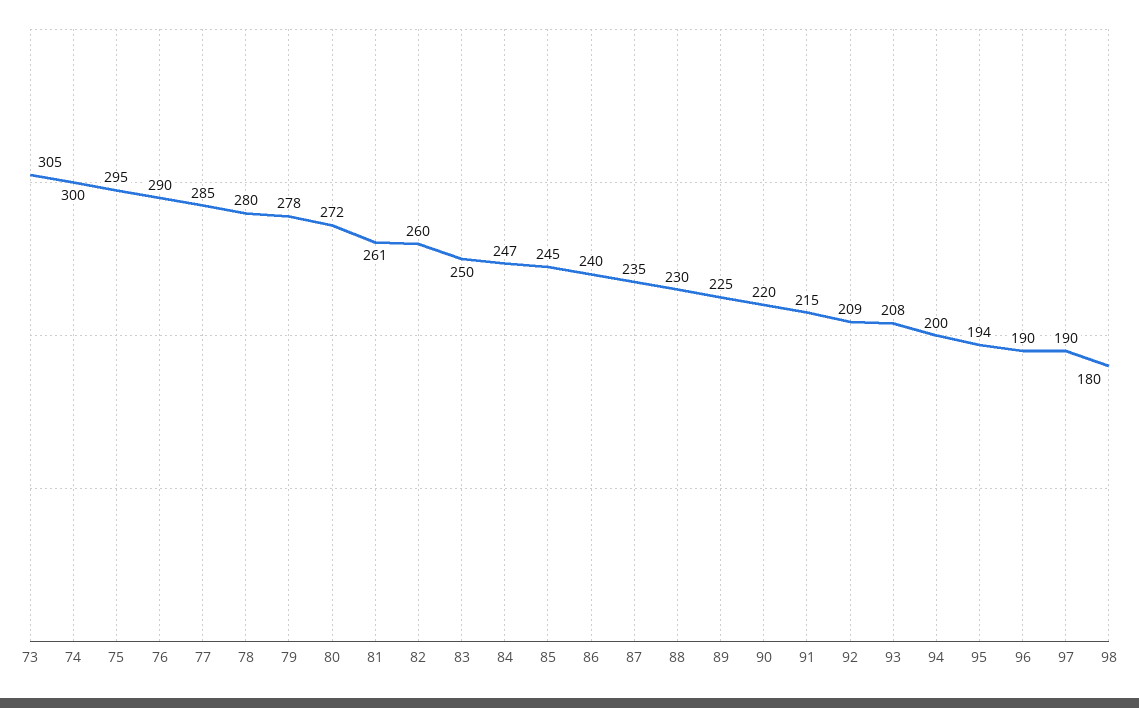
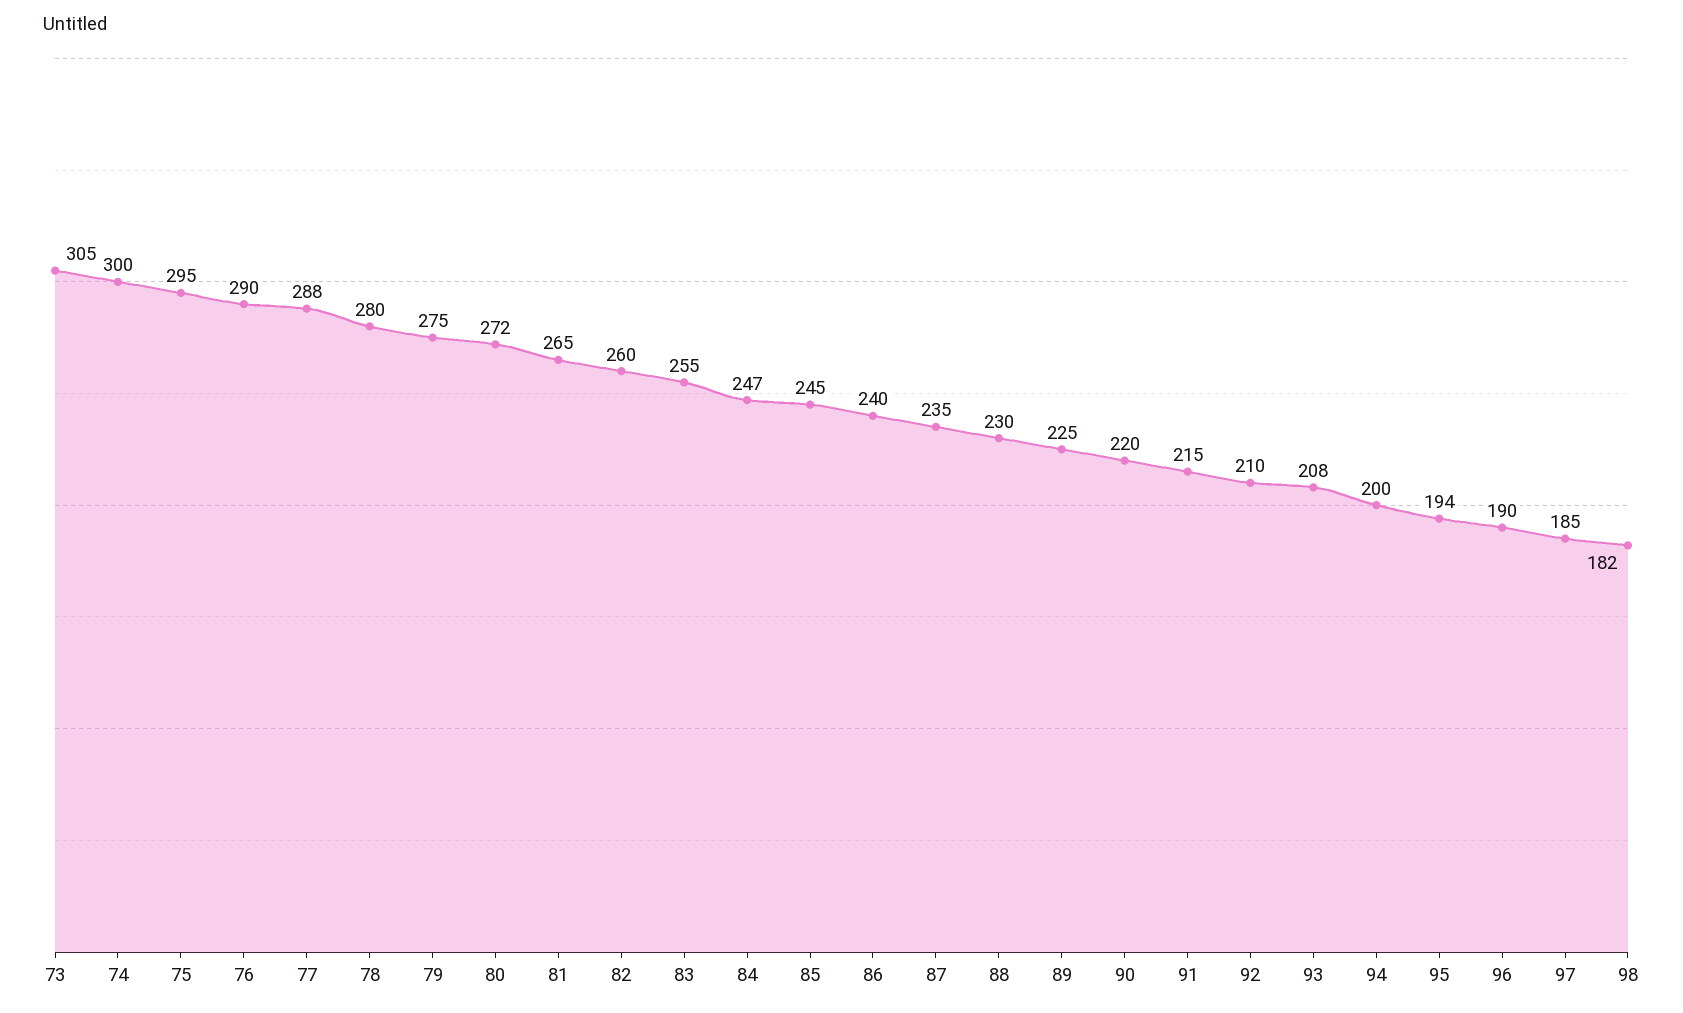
  {
    "73": 305,
    "74": 300,
    "75": 295,
    "76": 290,
-   "77": 285,
+   "77": 288,
    "78": 280,
-   "79": 278,
+   "79": 275,
    "80": 272,
-   "81": 261,
+   "81": 265,
    "82": 260,
-   "83": 250,
+   "83": 255,
    "84": 247,
    "85": 245,
    "86": 240,
    "87": 235,
    "88": 230,
    "89": 225,
    "90": 220,
    "91": 215,
-   "92": 209,
+   "92": 210,
    "93": 208,
    "94": 200,
    "95": 194,
    "96": 190,
-   "97": 190,
+   "97": 185,
-   "98": 180
+   "98": 182
  }

